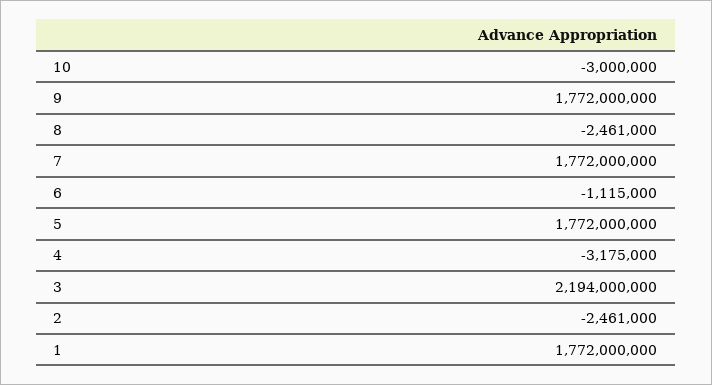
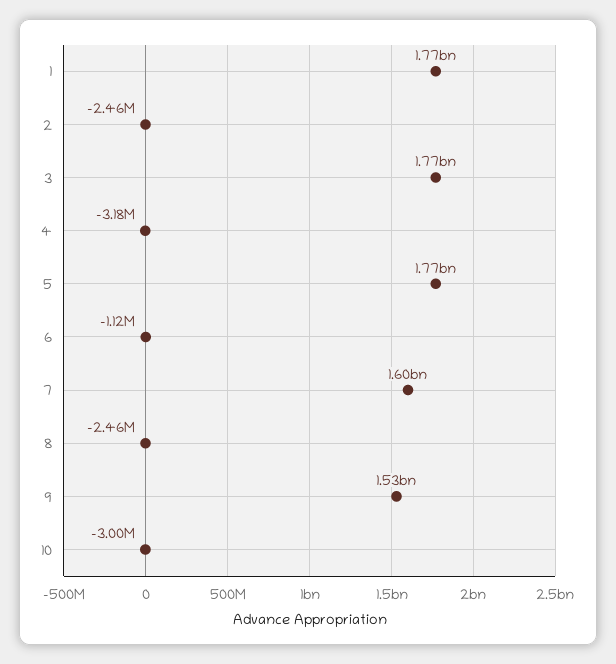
  {
    "10": -3000000,
-   "9": 1772000000,
+   "9": 1530000000,
    "8": -2461000,
-   "7": 1772000000,
+   "7": 1600000000,
    "6": -1115000,
    "5": 1772000000,
    "4": -3175000,
-   "3": 2194000000,
+   "3": 1770000000,
    "2": -2461000,
    "1": 1772000000
  }

